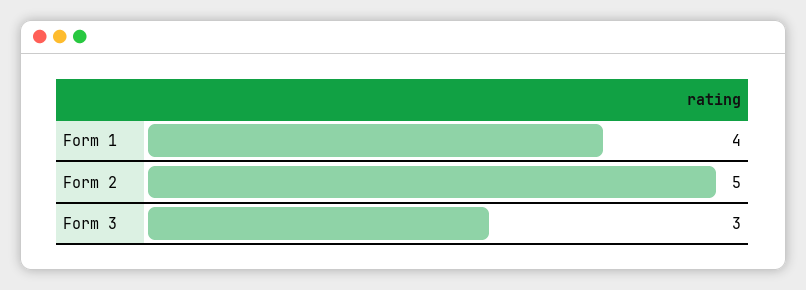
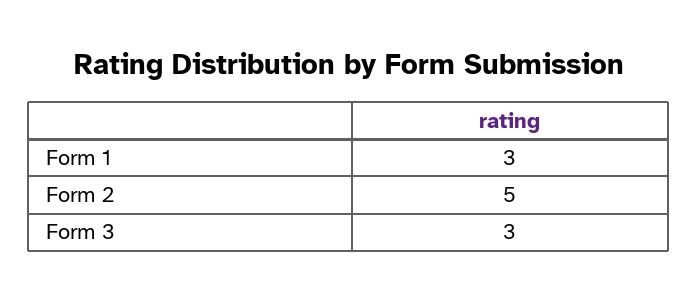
  {
-   "Form 1": 4,
+   "Form 1": 3,
    "Form 2": 5,
    "Form 3": 3
  }

